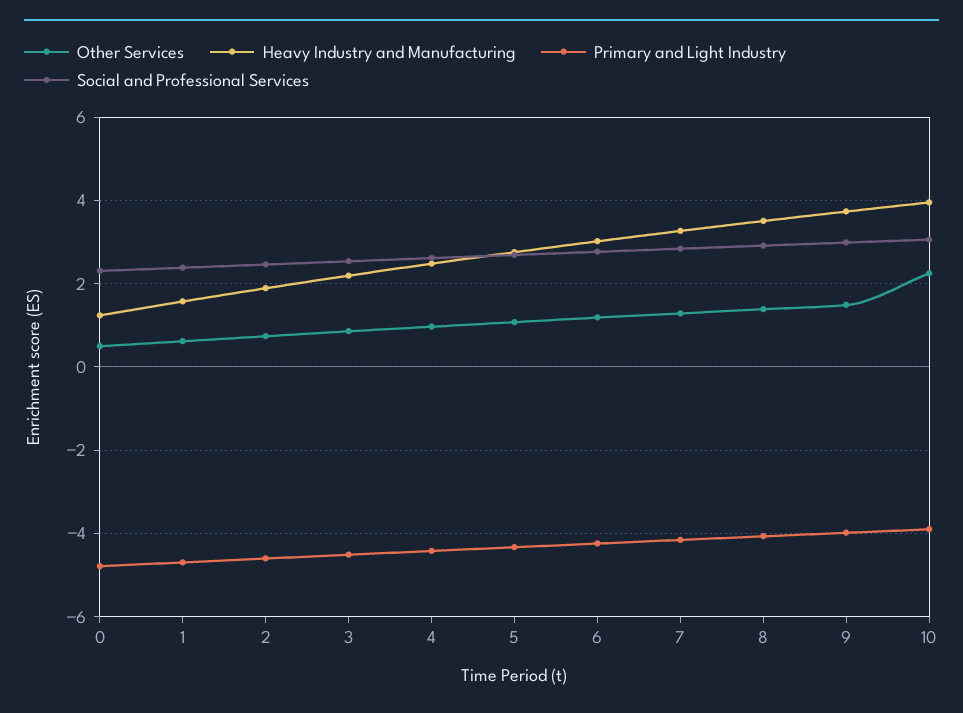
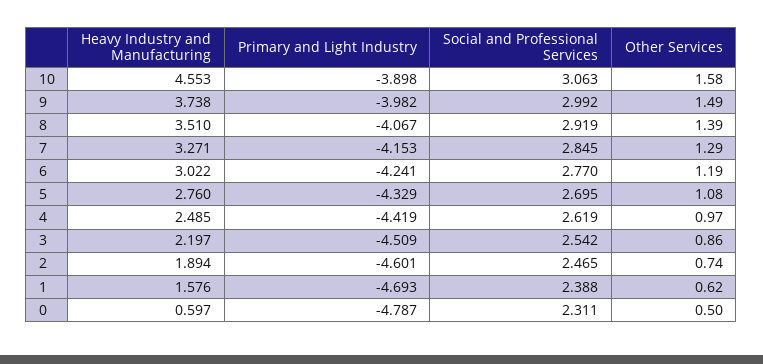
  {
    "Other Services": {
      "0": 0.5,
      "1": 0.62,
      "2": 0.74,
      "3": 0.86,
      "4": 0.97,
      "5": 1.08,
      "6": 1.19,
      "7": 1.29,
      "8": 1.39,
      "9": 1.49,
-     "10": 2.2
+     "10": 1.58
    },
    "Heavy Industry and Manufacturing": {
-     "0": 1.2,
+     "0": 0.597,
      "1": 1.576,
      "2": 1.894,
      "3": 2.197,
      "4": 2.485,
      "5": 2.76,
      "6": 3.022,
      "7": 3.271,
      "8": 3.51,
      "9": 3.738,
-     "10": 4
+     "10": 4.553
    },
    "Primary and Light Industry": {
      "0": -4.787,
      "1": -4.693,
      "2": -4.601,
      "3": -4.509,
      "4": -4.419,
      "5": -4.329,
      "6": -4.241,
      "7": -4.153,
      "8": -4.067,
      "9": -3.982,
      "10": -3.898
    },
    "Social and Professional Services": {
      "0": 2.311,
      "1": 2.388,
      "2": 2.465,
      "3": 2.542,
      "4": 2.619,
      "5": 2.695,
      "6": 2.77,
      "7": 2.845,
      "8": 2.919,
      "9": 2.992,
      "10": 3.063
    }
  }

